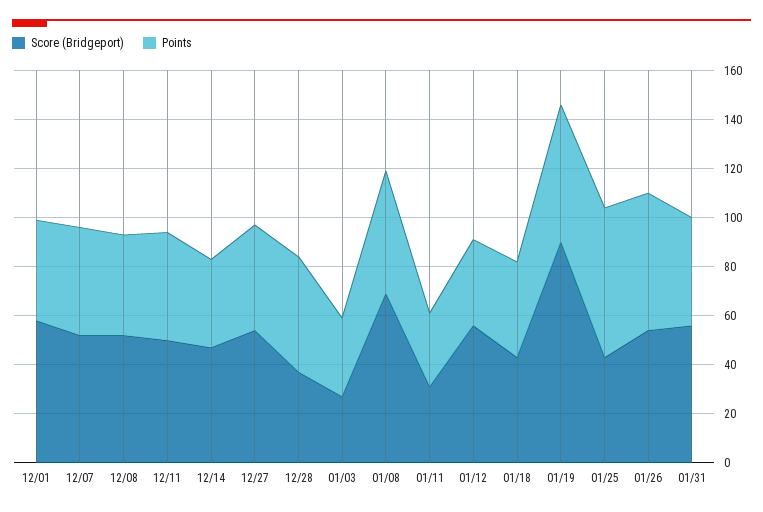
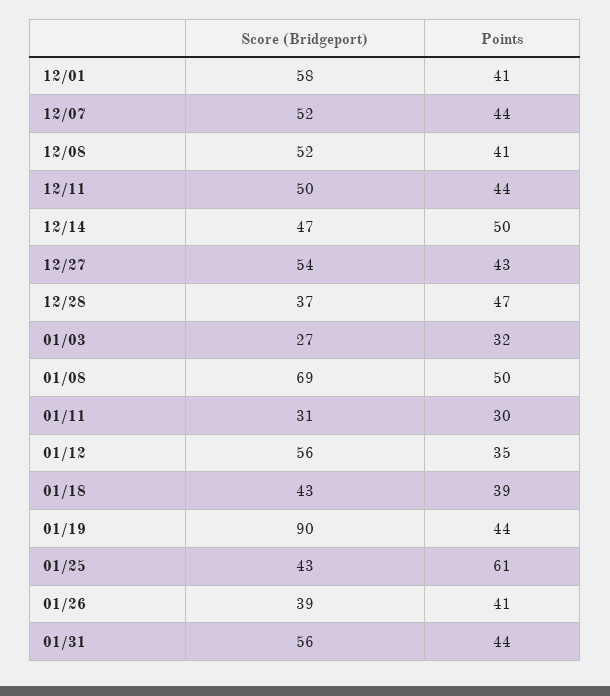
  {
    "Score (Bridgeport)": {
      "12/01": 58,
      "12/07": 52,
      "12/08": 52,
      "12/11": 50,
      "12/14": 47,
      "12/27": 54,
      "12/28": 37,
      "01/03": 27,
      "01/08": 69,
      "01/11": 31,
      "01/12": 56,
      "01/18": 43,
      "01/19": 90,
      "01/25": 43,
-     "01/26": 55,
+     "01/26": 39,
      "01/31": 56
    },
    "Points": {
      "12/01": 41,
      "12/07": 44,
      "12/08": 41,
      "12/11": 44,
-     "12/14": 35,
+     "12/14": 50,
      "12/27": 43,
      "12/28": 47,
      "01/03": 32,
      "01/08": 50,
      "01/11": 30,
      "01/12": 35,
      "01/18": 39,
-     "01/19": 55,
+     "01/19": 44,
      "01/25": 61,
-     "01/26": 55,
+     "01/26": 41,
      "01/31": 44
    }
  }

